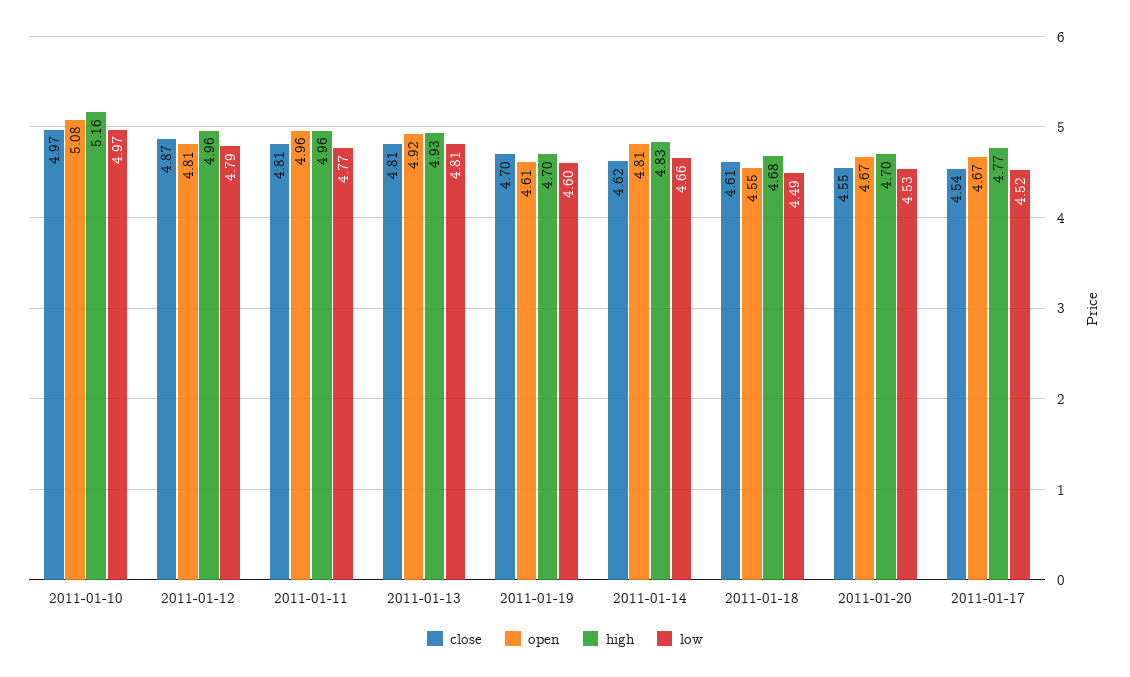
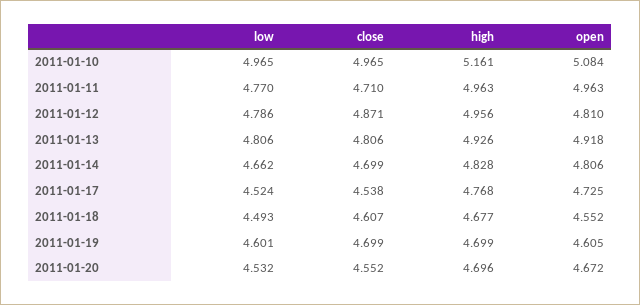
  {
    "close": {
      "2011-01-10": 4.965,
      "2011-01-12": 4.871,
-     "2011-01-11": 4.81,
+     "2011-01-11": 4.71,
      "2011-01-13": 4.806,
      "2011-01-19": 4.699,
-     "2011-01-14": 4.62,
+     "2011-01-14": 4.699,
      "2011-01-18": 4.607,
      "2011-01-20": 4.552,
      "2011-01-17": 4.538
    },
    "open": {
      "2011-01-10": 5.084,
      "2011-01-12": 4.81,
      "2011-01-11": 4.963,
      "2011-01-13": 4.918,
      "2011-01-19": 4.605,
      "2011-01-14": 4.806,
      "2011-01-18": 4.552,
      "2011-01-20": 4.672,
-     "2011-01-17": 4.67
+     "2011-01-17": 4.725
    },
    "high": {
      "2011-01-10": 5.161,
      "2011-01-12": 4.956,
      "2011-01-11": 4.963,
      "2011-01-13": 4.926,
      "2011-01-19": 4.699,
      "2011-01-14": 4.828,
      "2011-01-18": 4.677,
      "2011-01-20": 4.696,
      "2011-01-17": 4.768
    },
    "low": {
      "2011-01-10": 4.965,
      "2011-01-12": 4.786,
      "2011-01-11": 4.77,
      "2011-01-13": 4.806,
      "2011-01-19": 4.601,
      "2011-01-14": 4.662,
      "2011-01-18": 4.493,
      "2011-01-20": 4.532,
      "2011-01-17": 4.524
    }
  }

